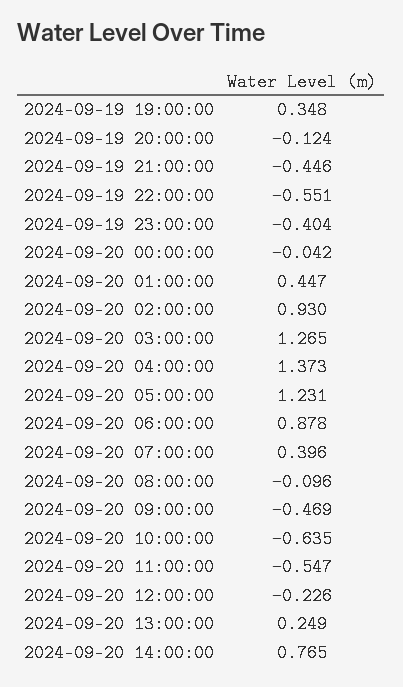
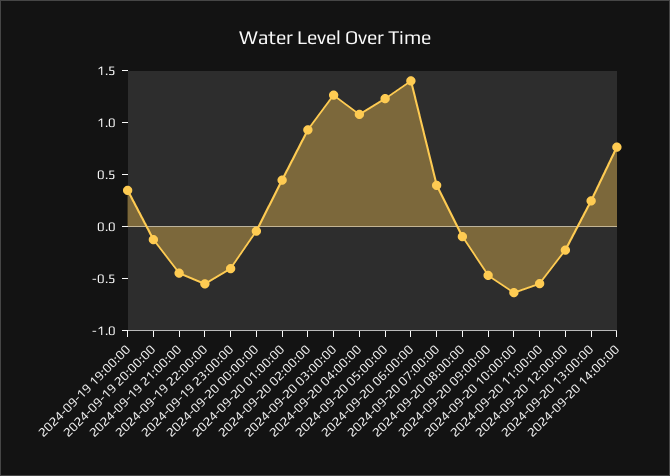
  {
    "2024-09-19 19:00:00": 0.348,
    "2024-09-19 20:00:00": -0.124,
    "2024-09-19 21:00:00": -0.446,
    "2024-09-19 22:00:00": -0.551,
    "2024-09-19 23:00:00": -0.404,
    "2024-09-20 00:00:00": -0.042,
    "2024-09-20 01:00:00": 0.447,
    "2024-09-20 02:00:00": 0.93,
    "2024-09-20 03:00:00": 1.265,
-   "2024-09-20 04:00:00": 1.373,
+   "2024-09-20 04:00:00": 1.1,
    "2024-09-20 05:00:00": 1.231,
-   "2024-09-20 06:00:00": 0.878,
+   "2024-09-20 06:00:00": 1.4,
    "2024-09-20 07:00:00": 0.396,
    "2024-09-20 08:00:00": -0.096,
    "2024-09-20 09:00:00": -0.469,
    "2024-09-20 10:00:00": -0.635,
    "2024-09-20 11:00:00": -0.547,
    "2024-09-20 12:00:00": -0.226,
    "2024-09-20 13:00:00": 0.249,
    "2024-09-20 14:00:00": 0.765
  }

